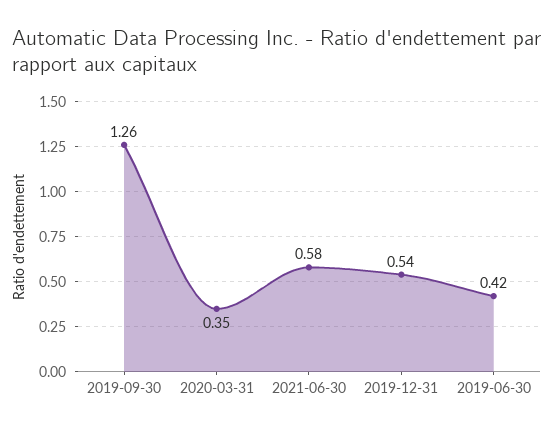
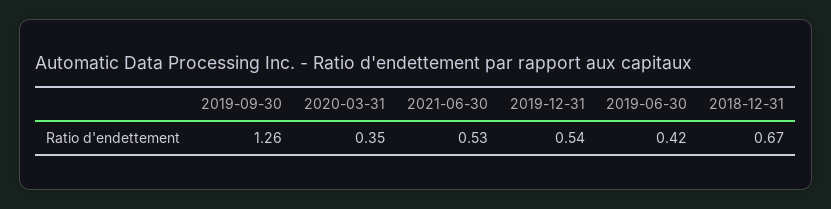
  {
    "2019-09-30": 1.26,
    "2020-03-31": 0.35,
-   "2021-06-30": 0.58,
+   "2021-06-30": 0.53,
    "2019-12-31": 0.54,
-   "2019-06-30": 0.42
+   "2019-06-30": 0.42,
+   "2018-12-31": 0.67
  }

